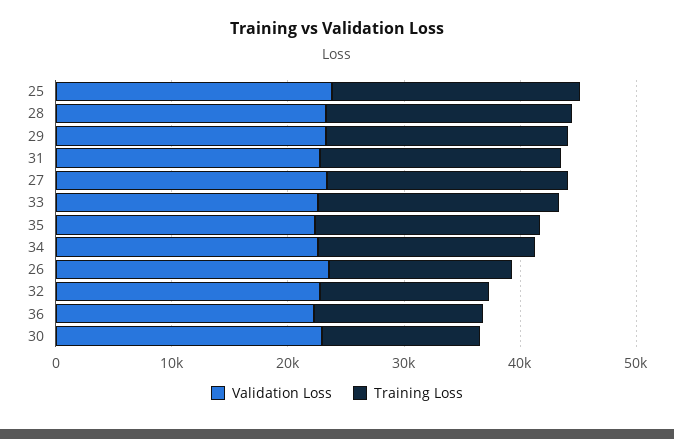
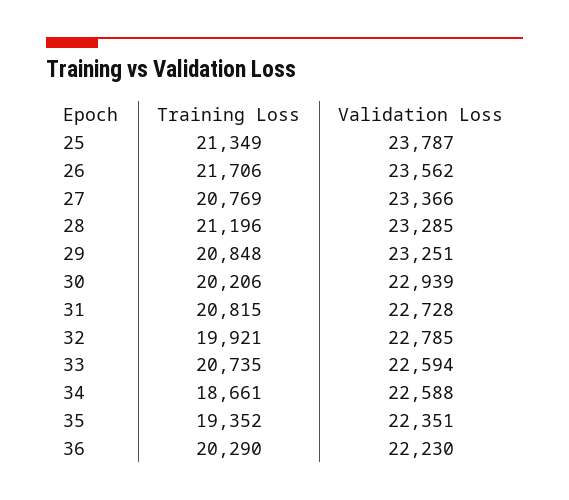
  {
    "Validation Loss": {
      "25": 23787,
      "28": 23285,
      "29": 23251,
      "31": 22728,
      "27": 23366,
      "33": 22594,
      "35": 22351,
      "34": 22588,
      "26": 23562,
      "32": 22785,
      "36": 22230,
      "30": 22939
    },
    "Training Loss": {
      "25": 21349,
      "28": 21196,
      "29": 20848,
      "31": 20815,
      "27": 20769,
      "33": 20735,
      "35": 19352,
      "34": 18661,
-     "26": 16000,
+     "26": 21706,
-     "32": 14000,
+     "32": 19921,
-     "36": 14000,
+     "36": 20290,
-     "30": 14000
+     "30": 20206
    }
  }

